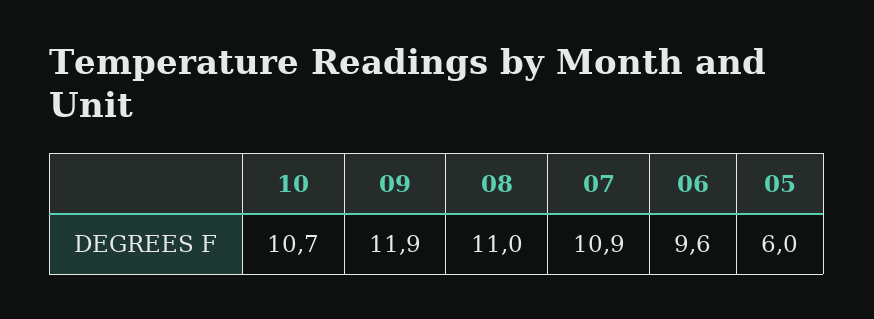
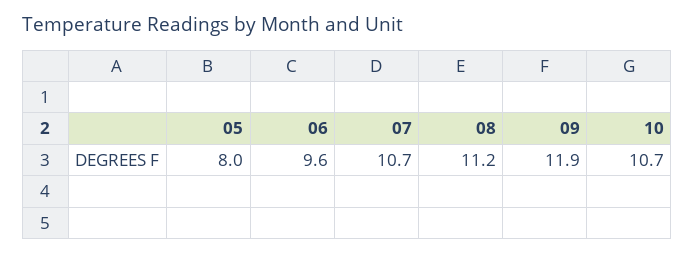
  {
    "10": 10.7,
    "09": 11.9,
-   "08": 11,
+   "08": 11.2,
-   "07": 10.9,
+   "07": 10.7,
    "06": 9.6,
-   "05": 6
+   "05": 8
  }

